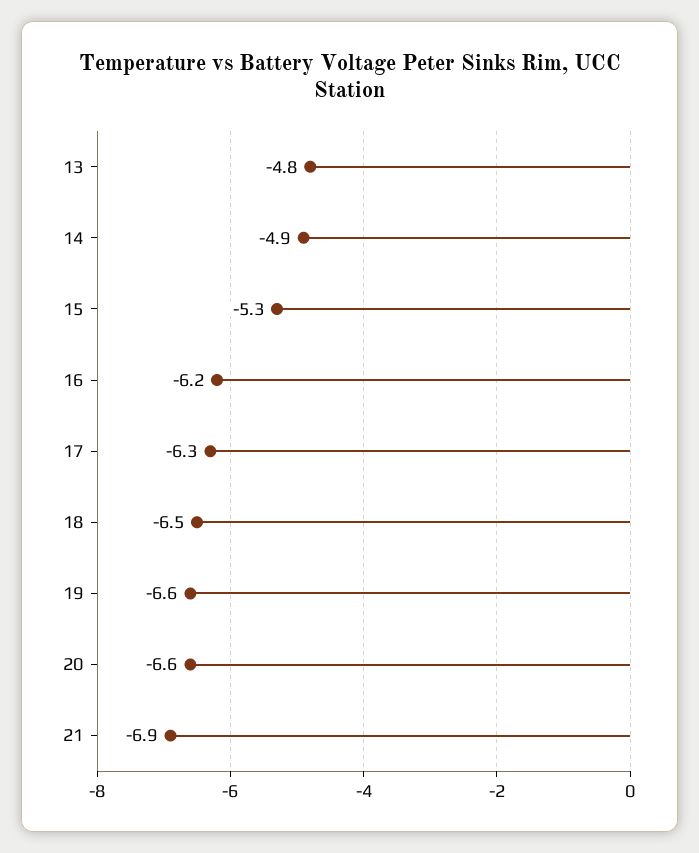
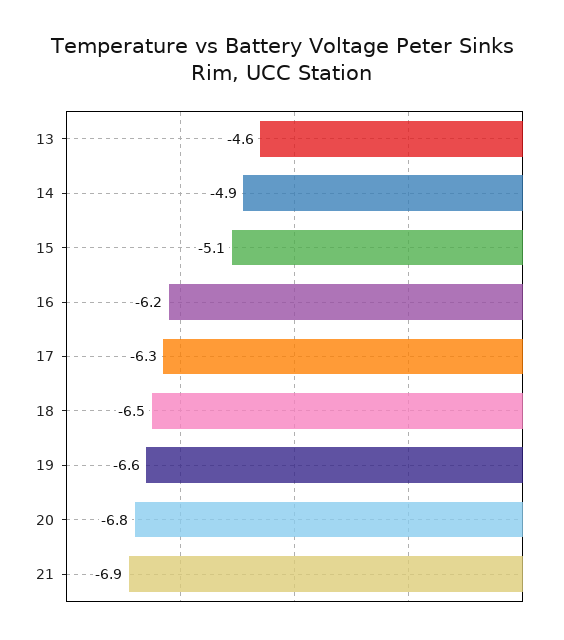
  {
-   "13": -4.8,
+   "13": -4.6,
    "14": -4.9,
-   "15": -5.3,
+   "15": -5.1,
    "16": -6.2,
    "17": -6.3,
    "18": -6.5,
    "19": -6.6,
-   "20": -6.6,
+   "20": -6.8,
    "21": -6.9
  }

